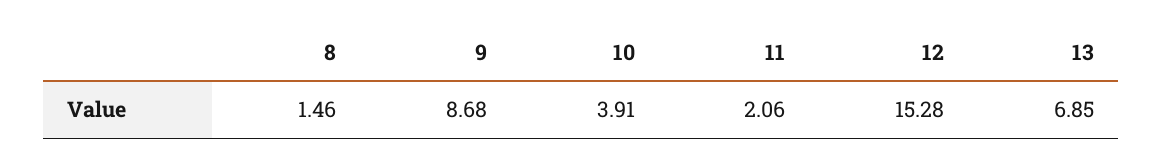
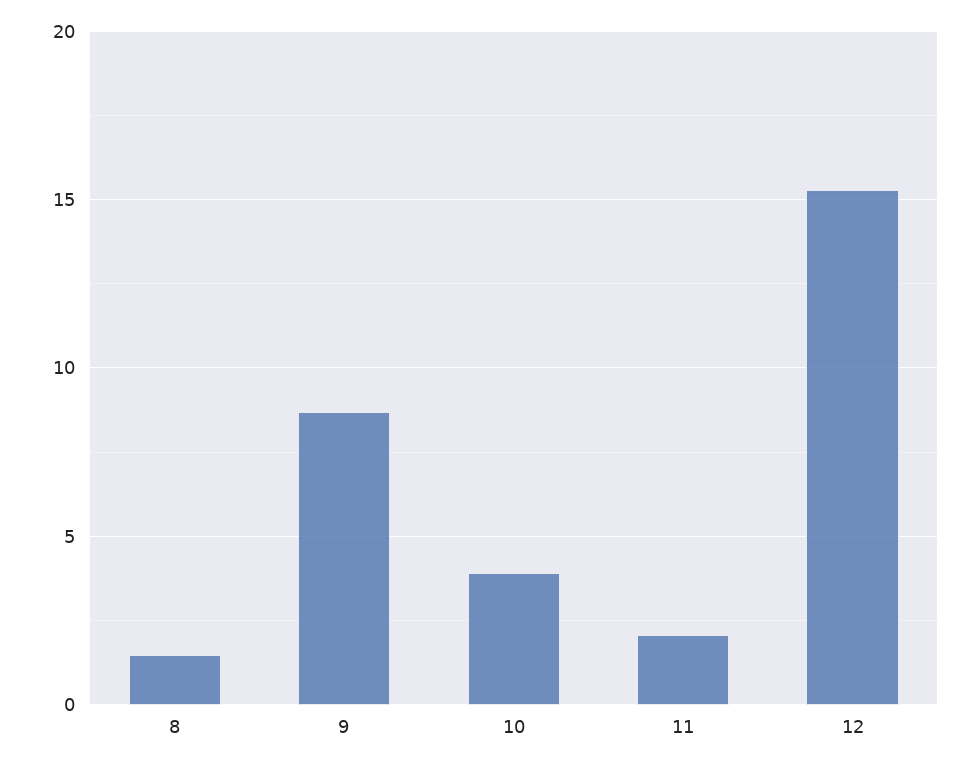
  {
    "8": 1.46,
    "9": 8.68,
    "10": 3.91,
    "11": 2.06,
-   "12": 15.28,
+   "12": 15.28
-   "13": 6.85
  }

